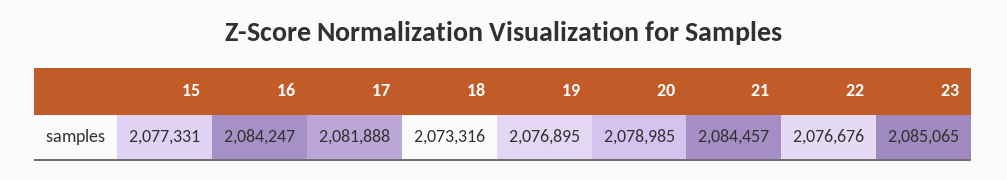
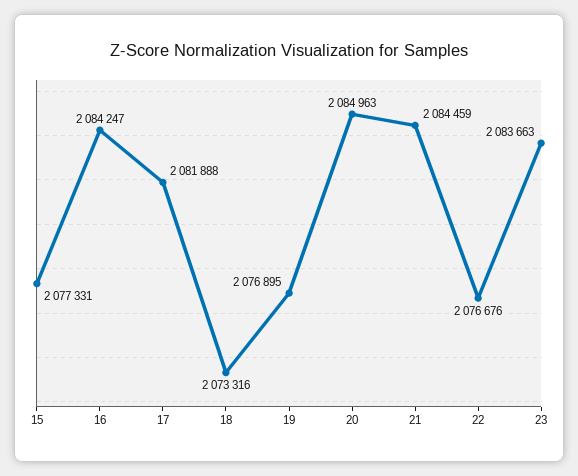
  {
    "15": 2077331,
    "16": 2084247,
    "17": 2081888,
    "18": 2073316,
    "19": 2076895,
-   "20": 2078985,
+   "20": 2084963,
-   "21": 2084457,
+   "21": 2084459,
    "22": 2076676,
-   "23": 2085065
+   "23": 2083663
  }

